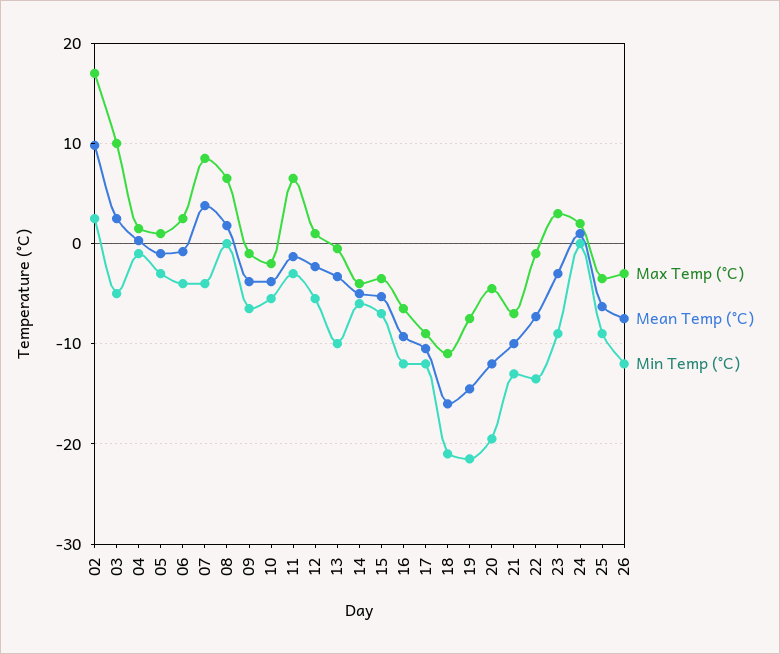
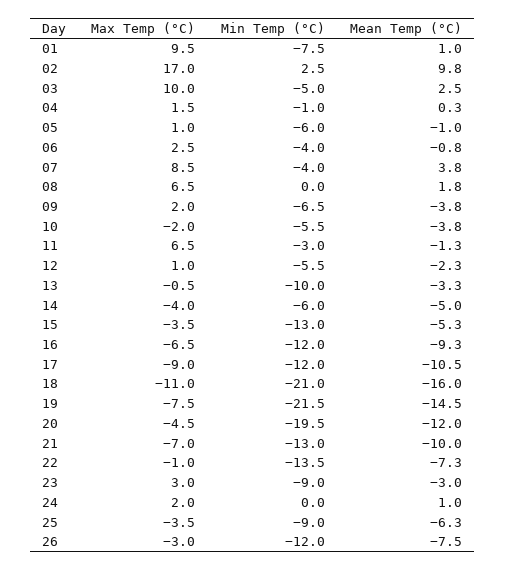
  {
    "Max Temp (°C)": {
      "02": 17,
      "03": 10,
      "04": 1.5,
      "05": 1,
      "06": 2.5,
      "07": 8.5,
      "08": 6.5,
-     "09": -1,
+     "09": 2,
      "10": -2,
      "11": 6.5,
      "12": 1,
      "13": -0.5,
      "14": -4,
      "15": -3.5,
      "16": -6.5,
      "17": -9,
      "18": -11,
      "19": -7.5,
      "20": -4.5,
      "21": -7,
      "22": -1,
      "23": 3,
      "24": 2,
      "25": -3.5,
-     "26": -3
+     "26": -3,
+     "01": 9.5
    },
    "Mean Temp (°C)": {
      "02": 9.8,
      "03": 2.5,
      "04": 0.3,
      "05": -1,
      "06": -0.8,
      "07": 3.8,
      "08": 1.8,
      "09": -3.8,
      "10": -3.8,
      "11": -1.3,
      "12": -2.3,
      "13": -3.3,
      "14": -5,
      "15": -5.3,
      "16": -9.3,
      "17": -10.5,
      "18": -16,
      "19": -14.5,
      "20": -12,
      "21": -10,
      "22": -7.3,
      "23": -3,
      "24": 1,
      "25": -6.3,
-     "26": -7.5
+     "26": -7.5,
+     "01": 1
    },
    "Min Temp (°C)": {
      "02": 2.5,
      "03": -5,
      "04": -1,
-     "05": -3,
+     "05": -6,
      "06": -4,
      "07": -4,
      "08": 0,
      "09": -6.5,
      "10": -5.5,
      "11": -3,
      "12": -5.5,
      "13": -10,
      "14": -6,
-     "15": -7,
+     "15": -13,
      "16": -12,
      "17": -12,
      "18": -21,
      "19": -21.5,
      "20": -19.5,
      "21": -13,
      "22": -13.5,
      "23": -9,
      "24": 0,
      "25": -9,
-     "26": -12
+     "26": -12,
+     "01": -7.5
    }
  }

